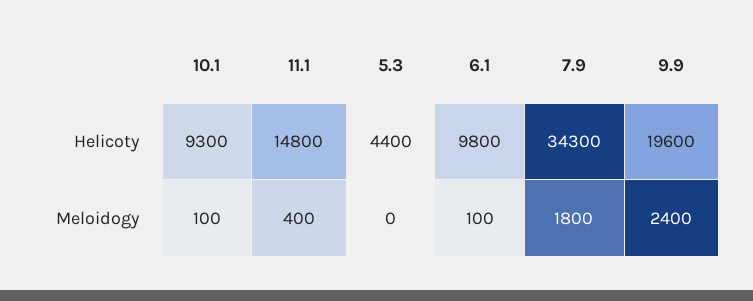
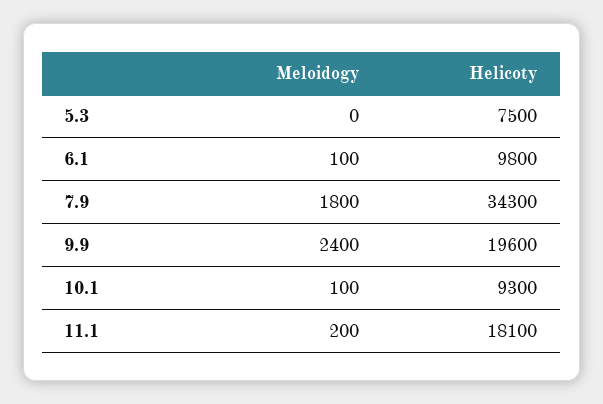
  {
    "10.1": {
      "Helicoty": 9300,
      "Meloidogy": 100
    },
    "11.1": {
-     "Helicoty": 14800,
+     "Helicoty": 18100,
-     "Meloidogy": 400
+     "Meloidogy": 200
    },
    "5.3": {
-     "Helicoty": 4400,
+     "Helicoty": 7500,
      "Meloidogy": 0
    },
    "6.1": {
      "Helicoty": 9800,
      "Meloidogy": 100
    },
    "7.9": {
      "Helicoty": 34300,
      "Meloidogy": 1800
    },
    "9.9": {
      "Helicoty": 19600,
      "Meloidogy": 2400
    }
  }

